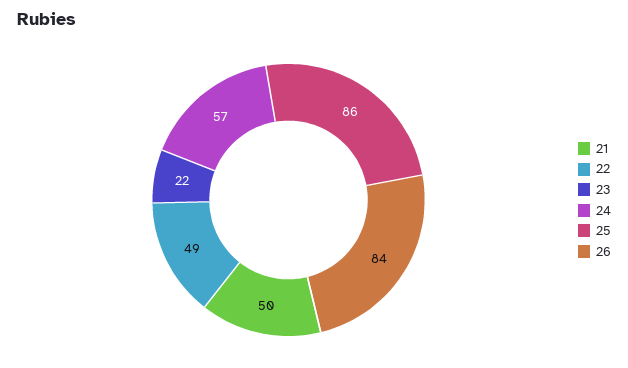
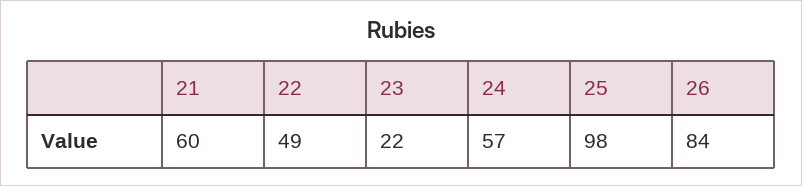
  {
-   "21": 50,
+   "21": 60,
    "22": 49,
    "23": 22,
    "24": 57,
-   "25": 86,
+   "25": 98,
    "26": 84
  }

